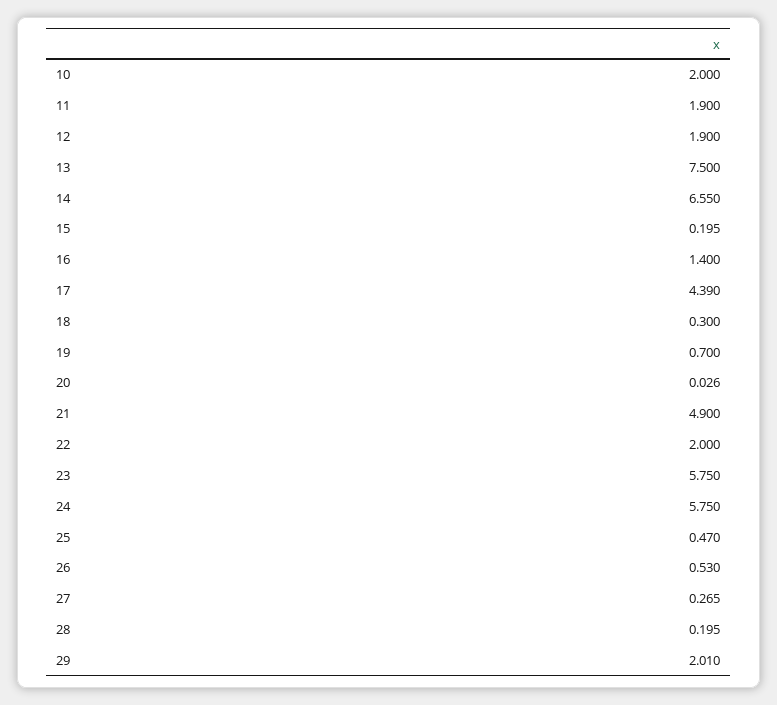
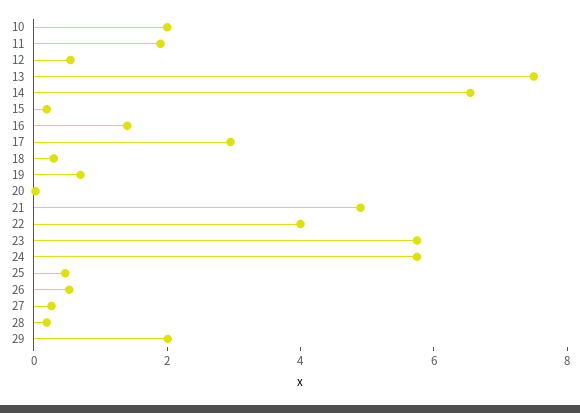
  {
    "10": 2,
    "11": 1.9,
-   "12": 1.9,
+   "12": 0.5,
    "13": 7.5,
    "14": 6.55,
    "15": 0.195,
    "16": 1.4,
-   "17": 4.39,
+   "17": 3,
    "18": 0.3,
    "19": 0.7,
    "20": 0.026,
    "21": 4.9,
-   "22": 2,
+   "22": 4,
    "23": 5.75,
    "24": 5.75,
    "25": 0.47,
    "26": 0.53,
    "27": 0.265,
    "28": 0.195,
    "29": 2.01
  }

